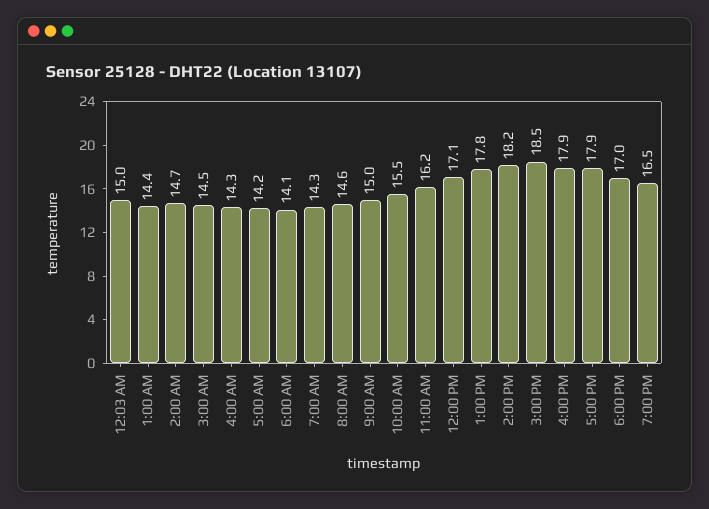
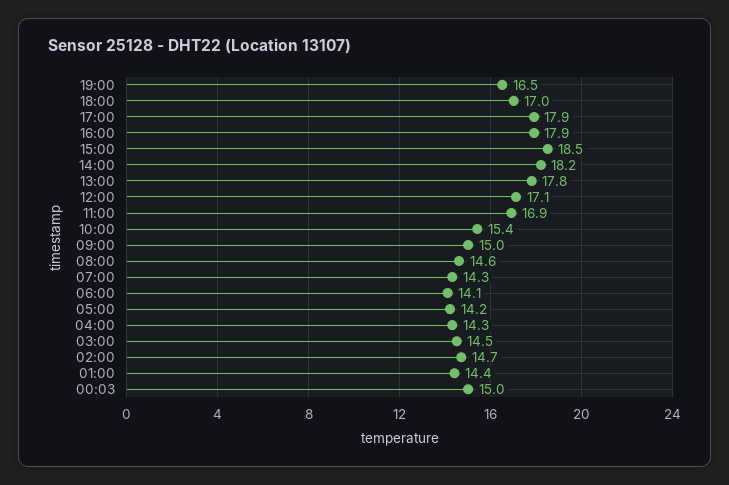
  {
    "12:03 AM": 15,
    "1:00 AM": 14.4,
    "2:00 AM": 14.7,
    "3:00 AM": 14.5,
    "4:00 AM": 14.3,
    "5:00 AM": 14.2,
    "6:00 AM": 14.1,
    "7:00 AM": 14.3,
    "8:00 AM": 14.6,
    "9:00 AM": 15,
-   "10:00 AM": 15.5,
+   "10:00 AM": 15.4,
-   "11:00 AM": 16.2,
+   "11:00 AM": 16.9,
    "12:00 PM": 17.1,
    "1:00 PM": 17.8,
    "2:00 PM": 18.2,
    "3:00 PM": 18.5,
    "4:00 PM": 17.9,
    "5:00 PM": 17.9,
    "6:00 PM": 17,
    "7:00 PM": 16.5
  }

